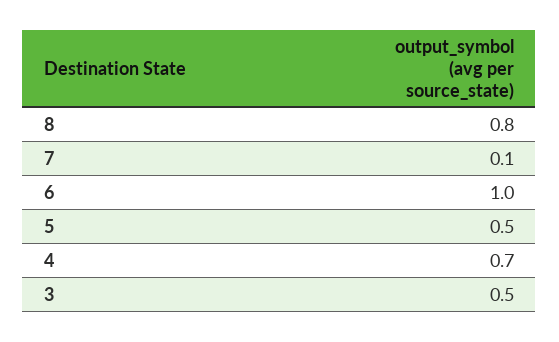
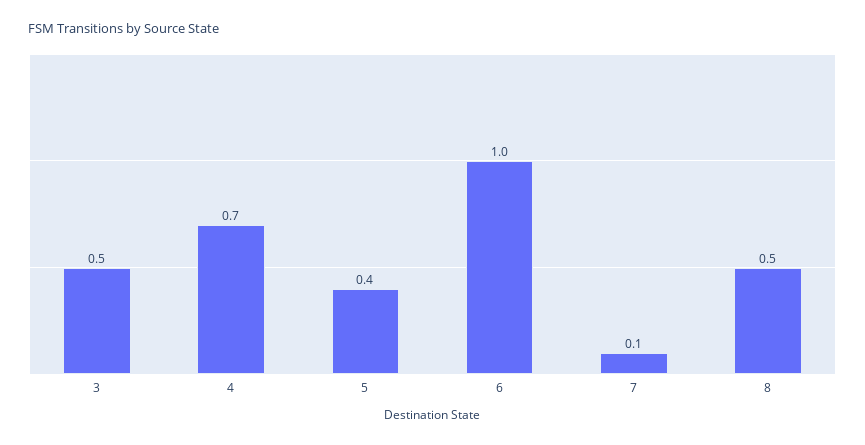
  {
-   "8": 0.8,
+   "8": 0.5,
    "7": 0.1,
    "6": 1,
-   "5": 0.5,
+   "5": 0.4,
    "4": 0.7,
    "3": 0.5
  }

